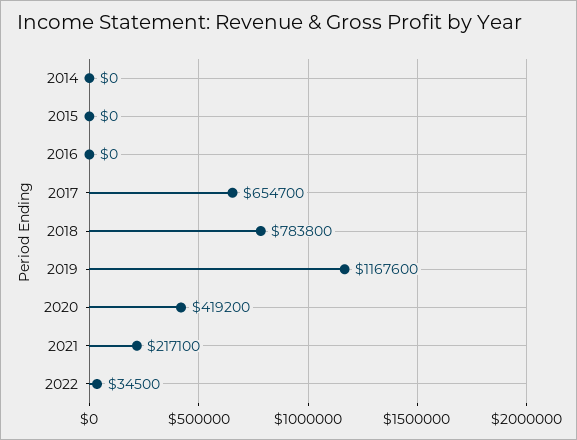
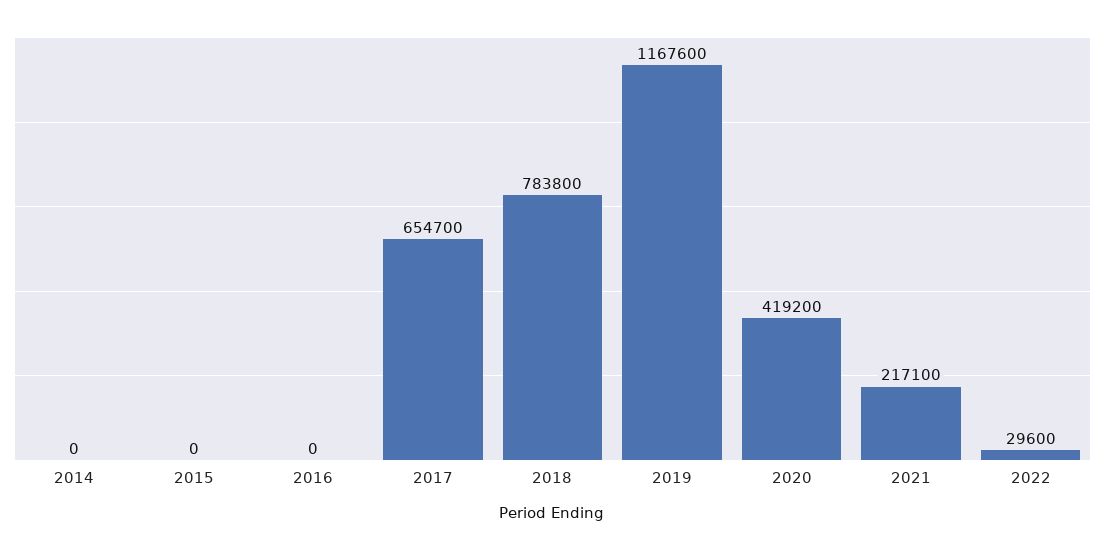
  {
    "2014": 0,
    "2015": 0,
    "2016": 0,
    "2017": 654700,
    "2018": 783800,
    "2019": 1167600,
    "2020": 419200,
    "2021": 217100,
-   "2022": 34500
+   "2022": 29600
  }

